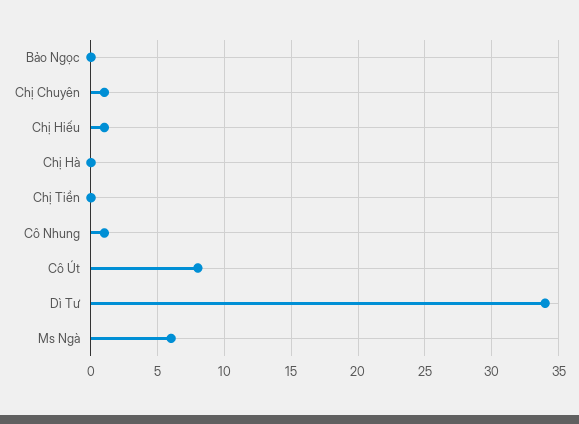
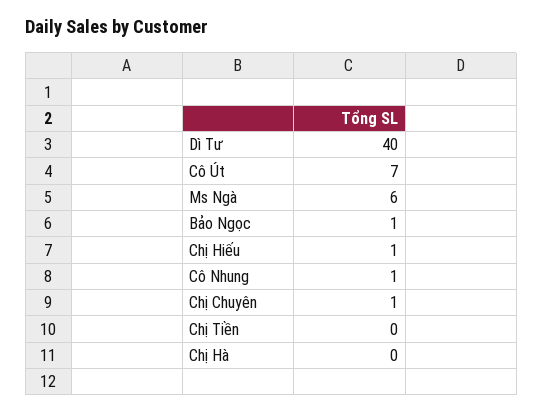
  {
-   "Bảo Ngọc": 0,
+   "Bảo Ngọc": 1,
    "Chị Chuyên": 1,
    "Chị Hiếu": 1,
    "Chị Hà": 0,
    "Chị Tiền": 0,
    "Cô Nhung": 1,
-   "Cô Út": 8,
+   "Cô Út": 7,
-   "Dì Tư": 34,
+   "Dì Tư": 40,
    "Ms Ngà": 6
  }

